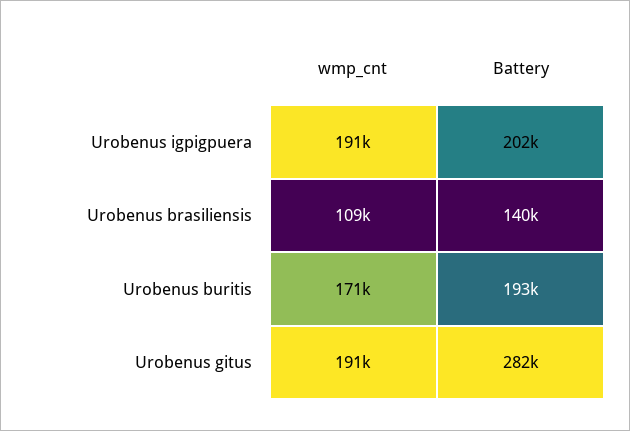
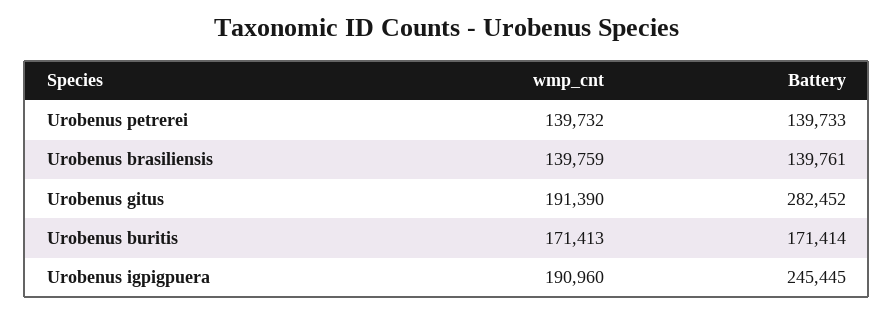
  {
    "wmp_cnt": {
      "Urobenus igpigpuera": 190960,
-     "Urobenus brasiliensis": 109000,
+     "Urobenus brasiliensis": 139759,
      "Urobenus buritis": 171413,
-     "Urobenus gitus": 191390
+     "Urobenus gitus": 191390,
+     "Urobenus petrerei": 139732
    },
    "Battery": {
-     "Urobenus igpigpuera": 202000,
+     "Urobenus igpigpuera": 245445,
      "Urobenus brasiliensis": 139761,
-     "Urobenus buritis": 193000,
+     "Urobenus buritis": 171414,
-     "Urobenus gitus": 282452
+     "Urobenus gitus": 282452,
+     "Urobenus petrerei": 139733
    }
  }

